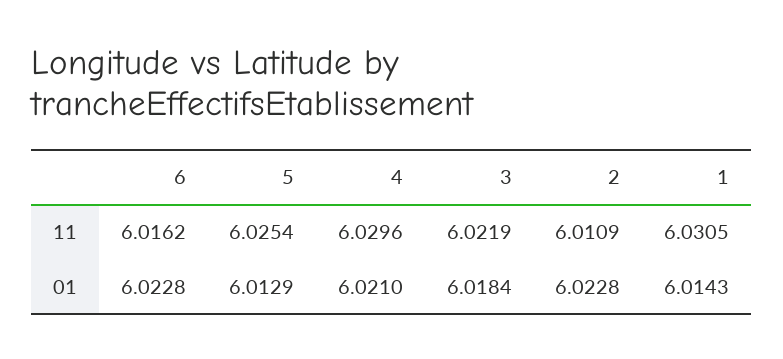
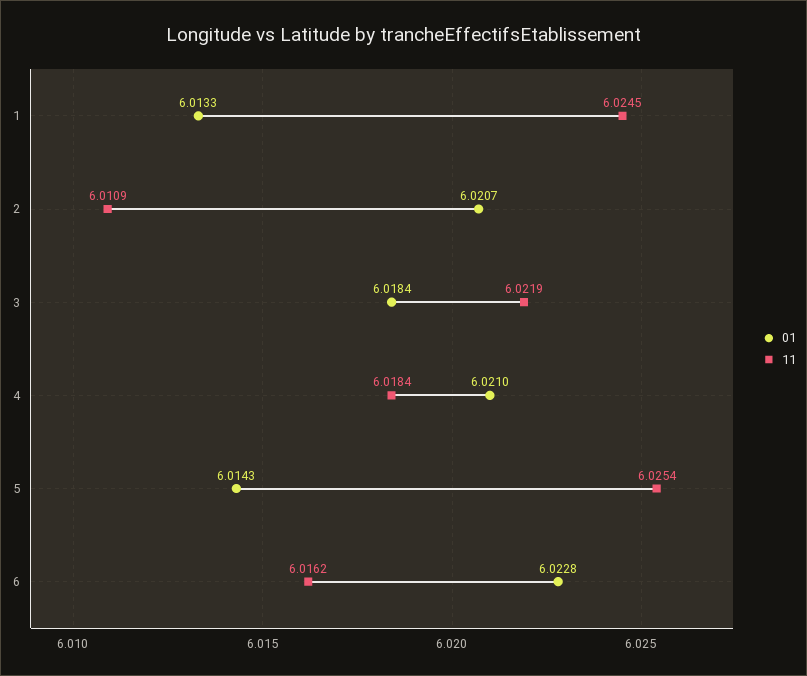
  {
    "11": {
      "6": 6.0162,
      "5": 6.0254,
-     "4": 6.0296,
+     "4": 6.0184,
      "3": 6.0219,
      "2": 6.0109,
-     "1": 6.0305
+     "1": 6.0245
    },
    "01": {
      "6": 6.0228,
-     "5": 6.0129,
+     "5": 6.0143,
      "4": 6.021,
      "3": 6.0184,
-     "2": 6.0228,
+     "2": 6.0207,
-     "1": 6.0143
+     "1": 6.0133
    }
  }

